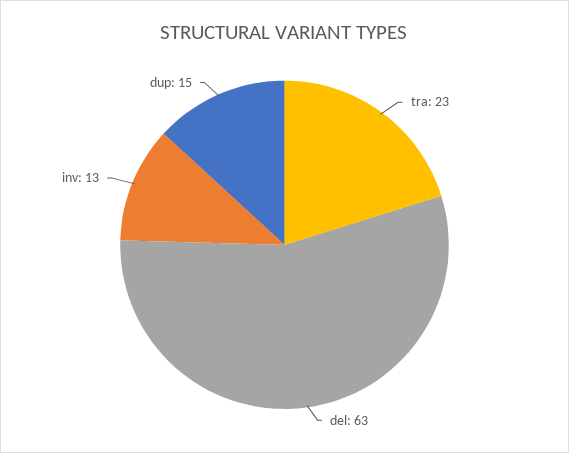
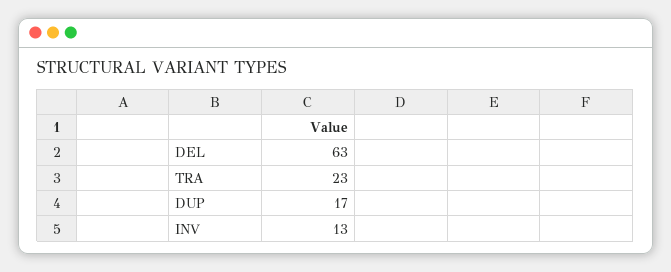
  {
    "tra": 23,
    "del": 63,
    "inv": 13,
-   "dup": 15
+   "dup": 17
  }

